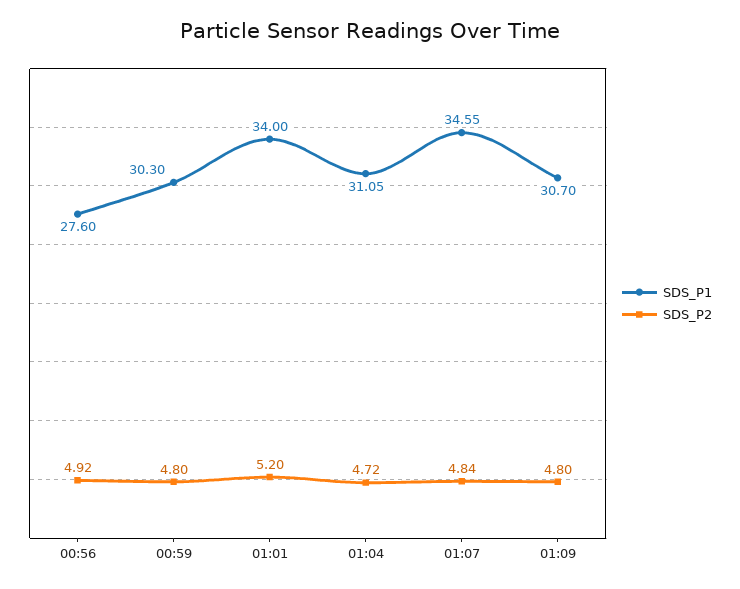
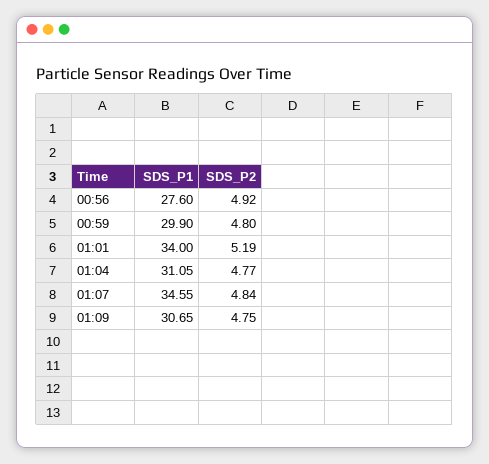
  {
    "SDS_P1": {
      "00:56": 27.6,
-     "00:59": 30.3,
+     "00:59": 29.9,
      "01:01": 34,
      "01:04": 31.05,
      "01:07": 34.55,
-     "01:09": 30.7
+     "01:09": 30.65
    },
    "SDS_P2": {
      "00:56": 4.92,
      "00:59": 4.8,
-     "01:01": 5.2,
+     "01:01": 5.19,
-     "01:04": 4.72,
+     "01:04": 4.77,
      "01:07": 4.84,
-     "01:09": 4.8
+     "01:09": 4.75
    }
  }

